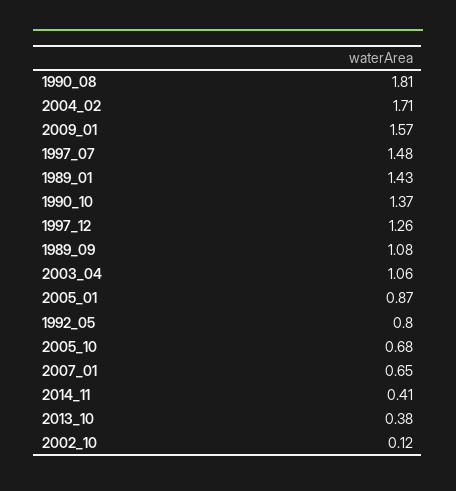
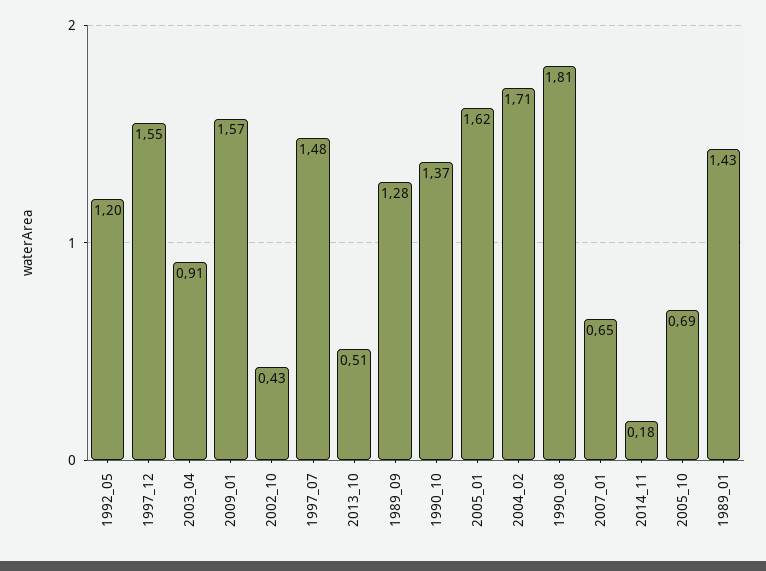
  {
    "1990_08": 1.81,
    "2004_02": 1.71,
    "2009_01": 1.57,
    "1997_07": 1.48,
    "1989_01": 1.43,
    "1990_10": 1.37,
-   "1997_12": 1.26,
+   "1997_12": 1.55,
-   "1989_09": 1.08,
+   "1989_09": 1.28,
-   "2003_04": 1.06,
+   "2003_04": 0.91,
-   "2005_01": 0.87,
+   "2005_01": 1.62,
-   "1992_05": 0.8,
+   "1992_05": 1.2,
-   "2005_10": 0.68,
+   "2005_10": 0.69,
    "2007_01": 0.65,
-   "2014_11": 0.41,
+   "2014_11": 0.18,
-   "2013_10": 0.38,
+   "2013_10": 0.51,
-   "2002_10": 0.12
+   "2002_10": 0.43
  }

